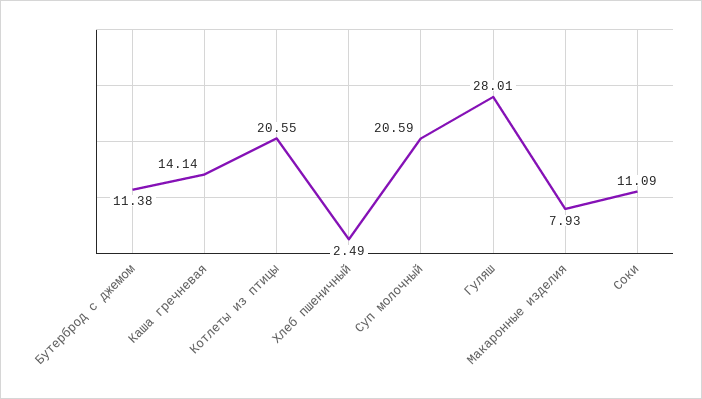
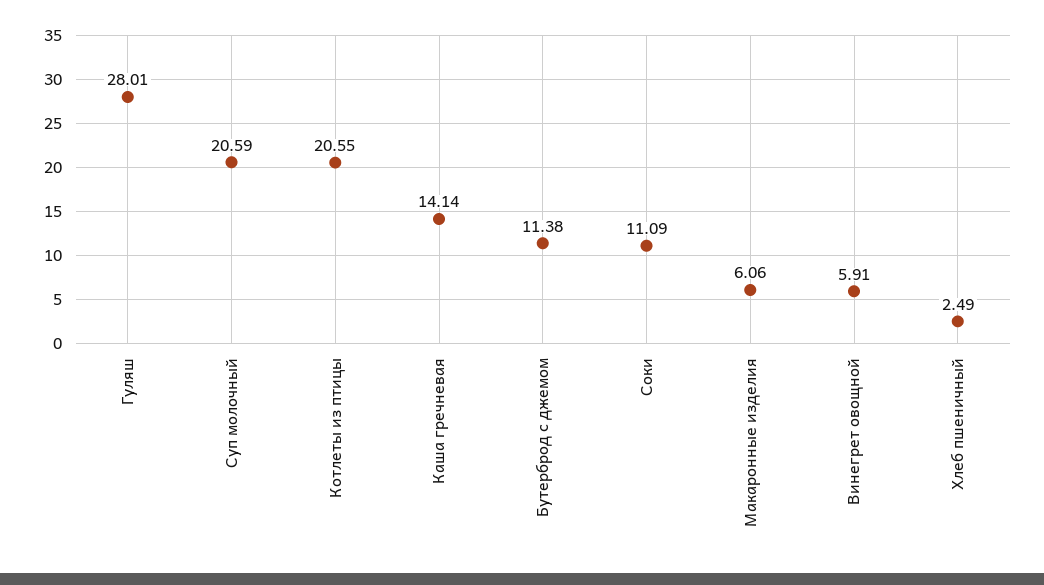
  {
    "Бутерброд с джемом": 11.38,
    "Каша гречневая": 14.14,
    "Котлеты из птицы": 20.55,
    "Хлеб пшеничный": 2.49,
    "Суп молочный": 20.59,
    "Гуляш": 28.01,
-   "Макаронные изделия": 7.93,
+   "Макаронные изделия": 6.06,
-   "Соки": 11.09
+   "Соки": 11.09,
+   "Винегрет овощной": 5.91
  }

